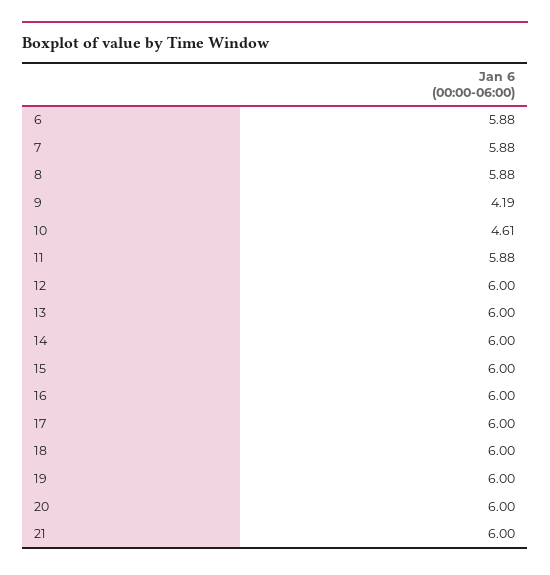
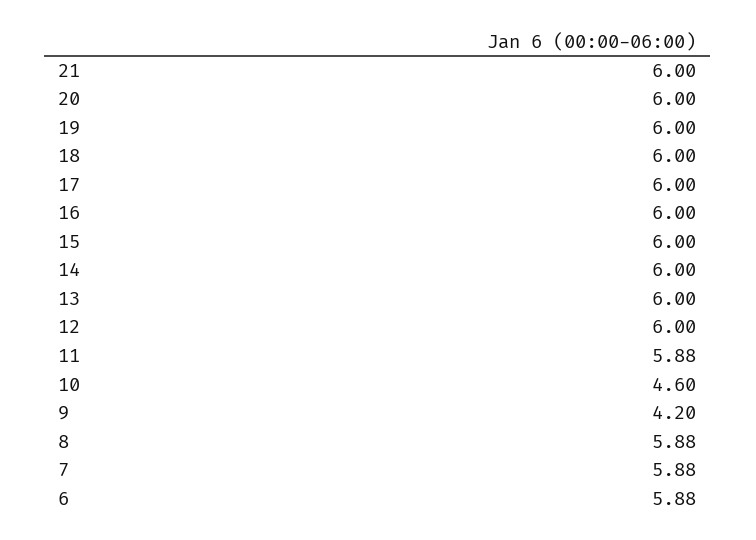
  {
    "6": 5.88,
    "7": 5.88,
    "8": 5.88,
-   "9": 4.19,
+   "9": 4.2,
-   "10": 4.61,
+   "10": 4.6,
    "11": 5.88,
    "12": 6,
    "13": 6,
    "14": 6,
    "15": 6,
    "16": 6,
    "17": 6,
    "18": 6,
    "19": 6,
    "20": 6,
    "21": 6
  }

